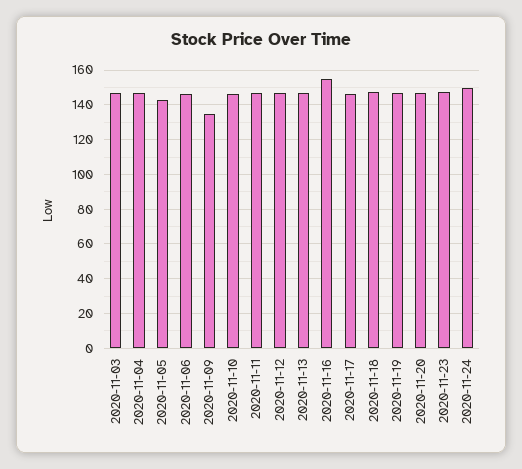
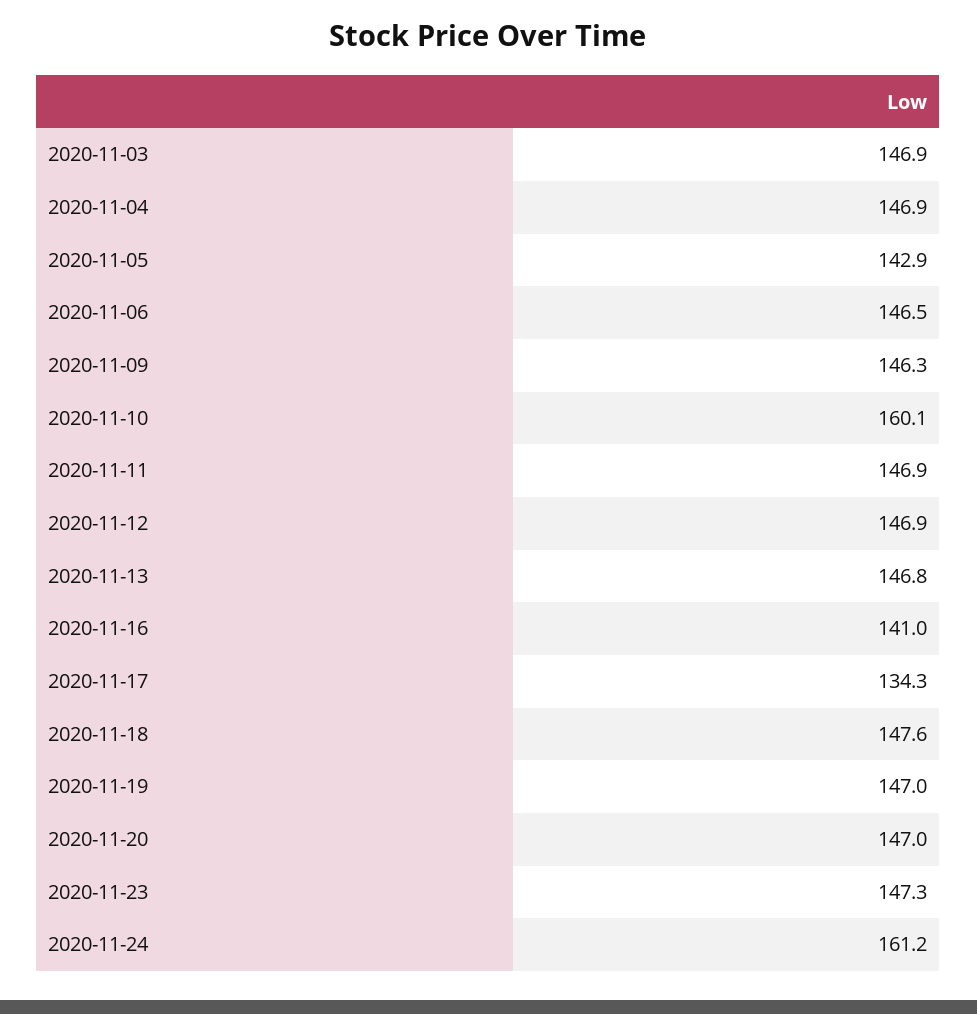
  {
    "2020-11-03": 146.9,
    "2020-11-04": 146.9,
    "2020-11-05": 142.9,
    "2020-11-06": 146.5,
-   "2020-11-09": 135,
+   "2020-11-09": 146.3,
-   "2020-11-10": 145,
+   "2020-11-10": 160.1,
    "2020-11-11": 146.9,
    "2020-11-12": 146.9,
    "2020-11-13": 146.8,
-   "2020-11-16": 155,
+   "2020-11-16": 141,
-   "2020-11-17": 145,
+   "2020-11-17": 134.3,
    "2020-11-18": 147.6,
    "2020-11-19": 147,
    "2020-11-20": 147,
    "2020-11-23": 147.3,
-   "2020-11-24": 150
+   "2020-11-24": 161.2
  }

